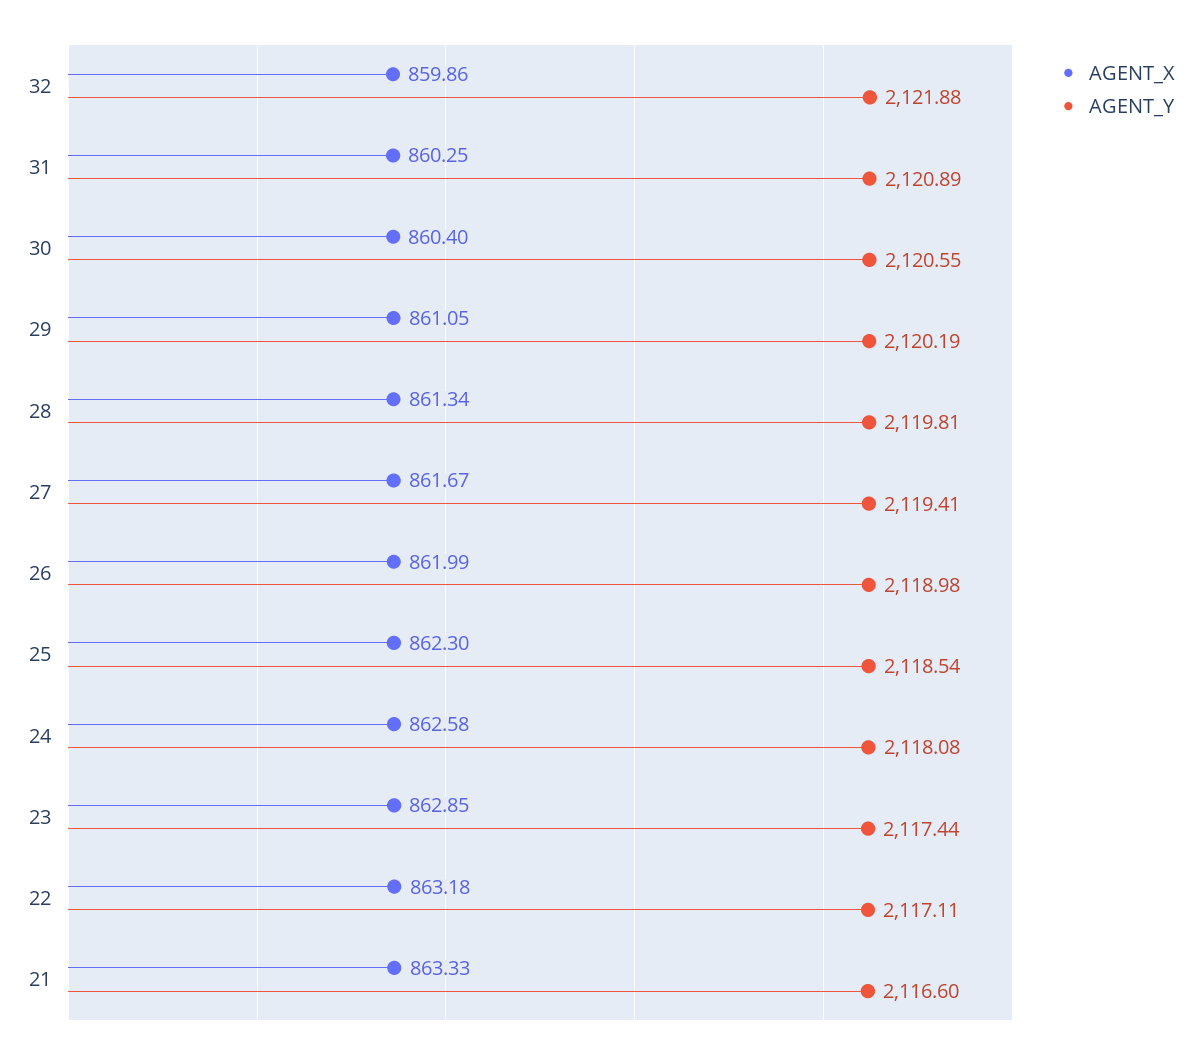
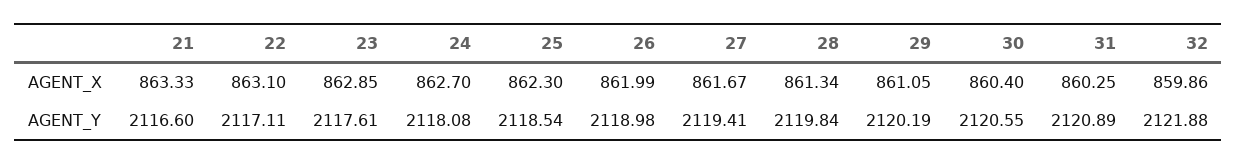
  {
    "AGENT_X": {
      "32": 859.86,
      "31": 860.25,
      "30": 860.4,
      "29": 861.05,
      "28": 861.34,
      "27": 861.67,
      "26": 861.99,
      "25": 862.3,
-     "24": 862.58,
+     "24": 862.7,
      "23": 862.85,
-     "22": 863.18,
+     "22": 863.1,
      "21": 863.33
    },
    "AGENT_Y": {
      "32": 2121.88,
      "31": 2120.89,
      "30": 2120.55,
      "29": 2120.19,
-     "28": 2119.81,
+     "28": 2119.84,
      "27": 2119.41,
      "26": 2118.98,
      "25": 2118.54,
      "24": 2118.08,
-     "23": 2117.44,
+     "23": 2117.61,
      "22": 2117.11,
      "21": 2116.6
    }
  }

